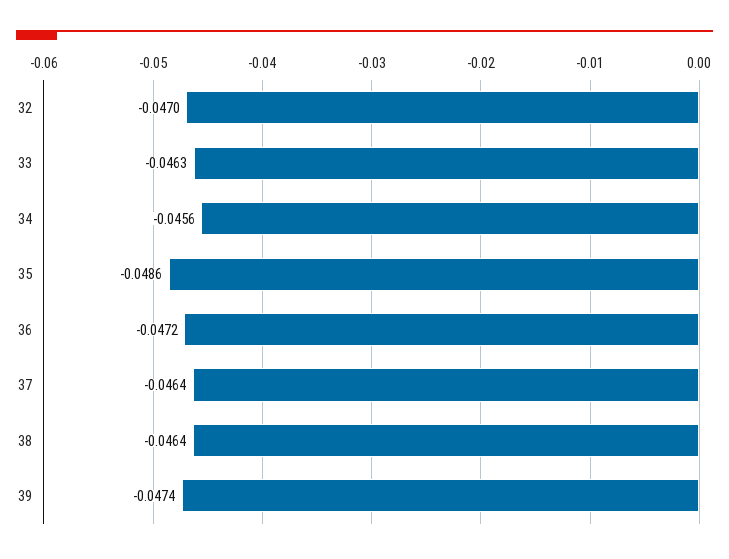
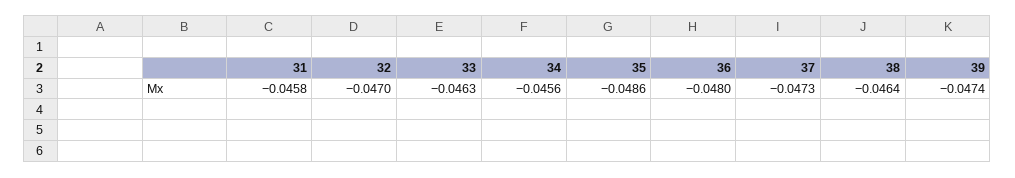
  {
    "32": -0.047,
    "33": -0.0463,
    "34": -0.0456,
    "35": -0.0486,
-   "36": -0.0472,
+   "36": -0.048,
-   "37": -0.0464,
+   "37": -0.0473,
    "38": -0.0464,
-   "39": -0.0474
+   "39": -0.0474,
+   "31": -0.0458
  }

